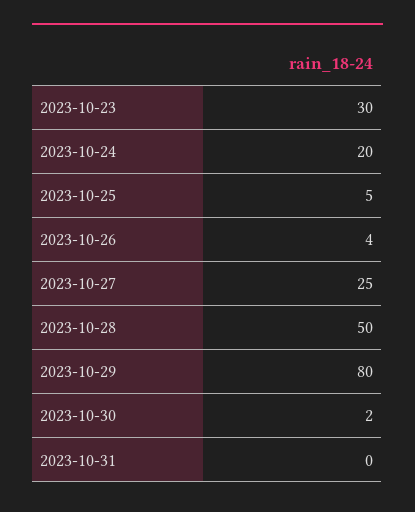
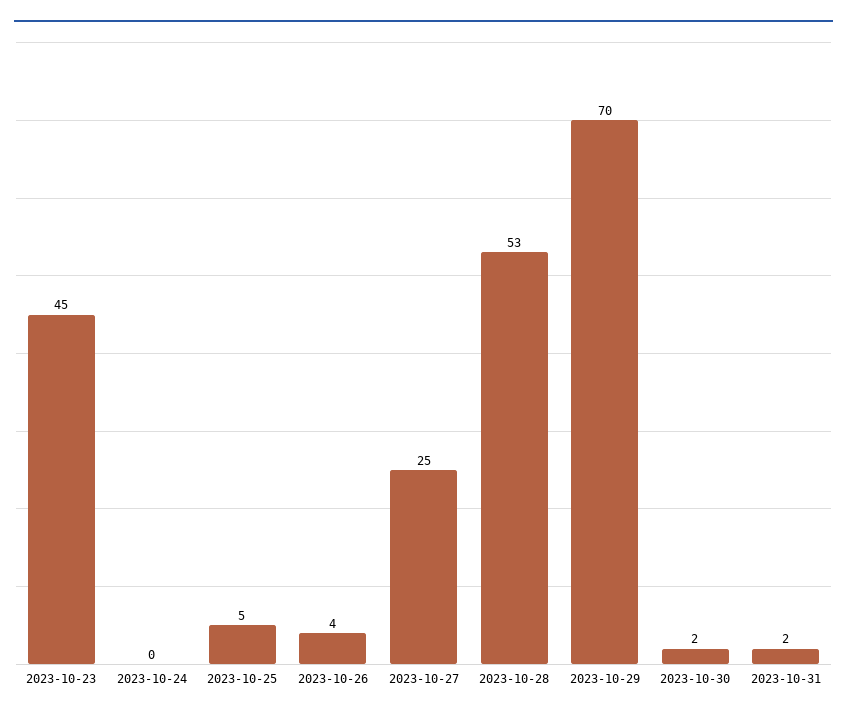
  {
-   "2023-10-23": 30,
+   "2023-10-23": 45,
-   "2023-10-24": 20,
+   "2023-10-24": 0,
    "2023-10-25": 5,
    "2023-10-26": 4,
    "2023-10-27": 25,
-   "2023-10-28": 50,
+   "2023-10-28": 53,
-   "2023-10-29": 80,
+   "2023-10-29": 70,
    "2023-10-30": 2,
-   "2023-10-31": 0
+   "2023-10-31": 2
  }

